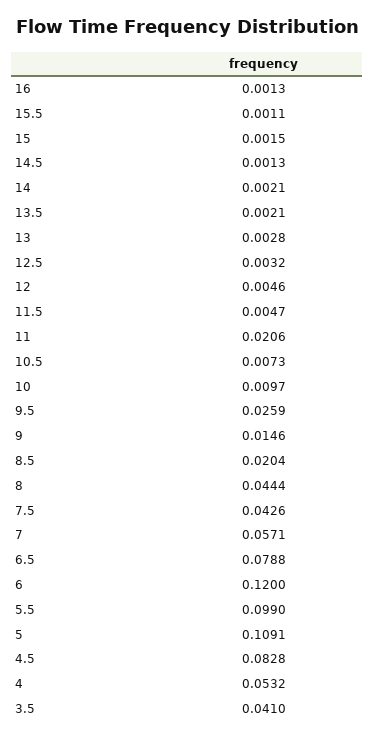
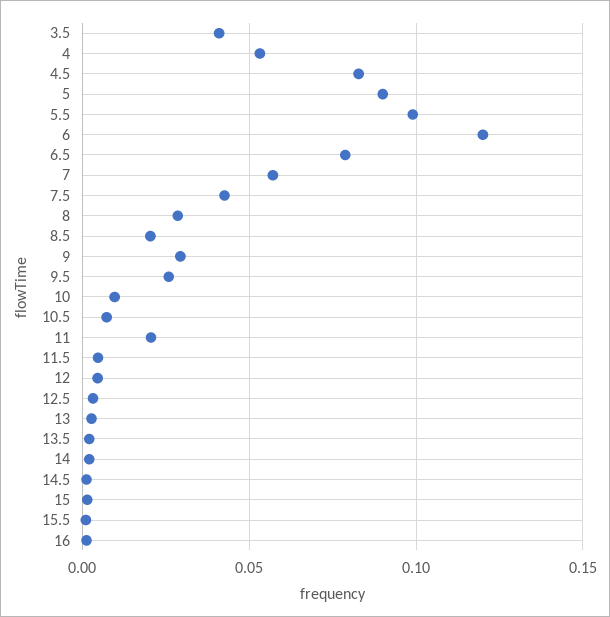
  {
    "16": 0.0013,
    "15.5": 0.0011,
    "15": 0.0015,
    "14.5": 0.0013,
    "14": 0.0021,
    "13.5": 0.0021,
    "13": 0.0028,
    "12.5": 0.0032,
    "12": 0.0046,
    "11.5": 0.0047,
    "11": 0.0206,
    "10.5": 0.0073,
    "10": 0.0097,
    "9.5": 0.0259,
-   "9": 0.0146,
+   "9": 0.03,
    "8.5": 0.0204,
-   "8": 0.0444,
+   "8": 0.03,
    "7.5": 0.0426,
    "7": 0.0571,
    "6.5": 0.0788,
    "6": 0.12,
    "5.5": 0.099,
-   "5": 0.1091,
+   "5": 0.09,
    "4.5": 0.0828,
    "4": 0.0532,
    "3.5": 0.041
  }

